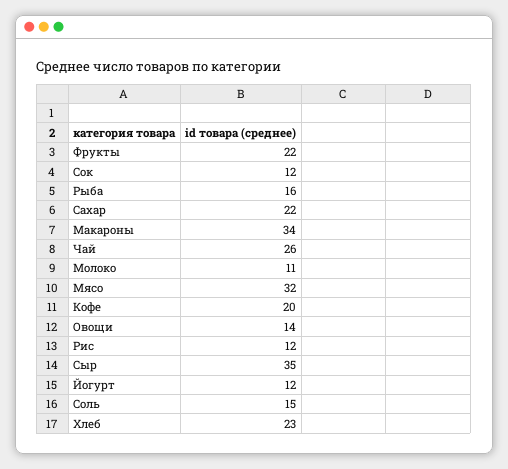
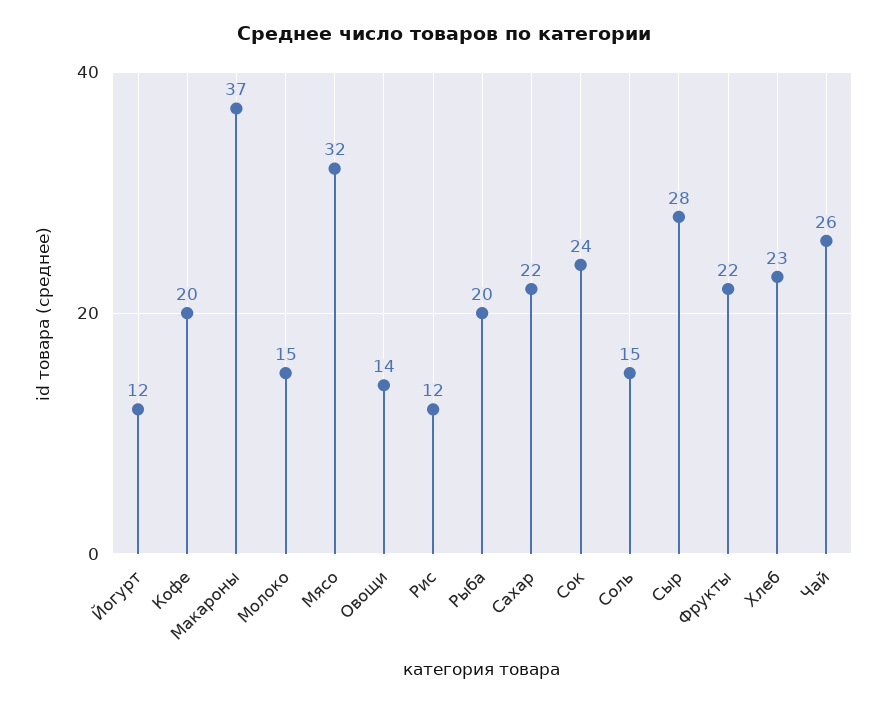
  {
    "Фрукты": 22,
-   "Сок": 12,
+   "Сок": 24,
-   "Рыба": 16,
+   "Рыба": 20,
    "Сахар": 22,
-   "Макароны": 34,
+   "Макароны": 37,
    "Чай": 26,
-   "Молоко": 11,
+   "Молоко": 15,
    "Мясо": 32,
    "Кофе": 20,
    "Овощи": 14,
    "Рис": 12,
-   "Сыр": 35,
+   "Сыр": 28,
    "Йогурт": 12,
    "Соль": 15,
    "Хлеб": 23
  }

